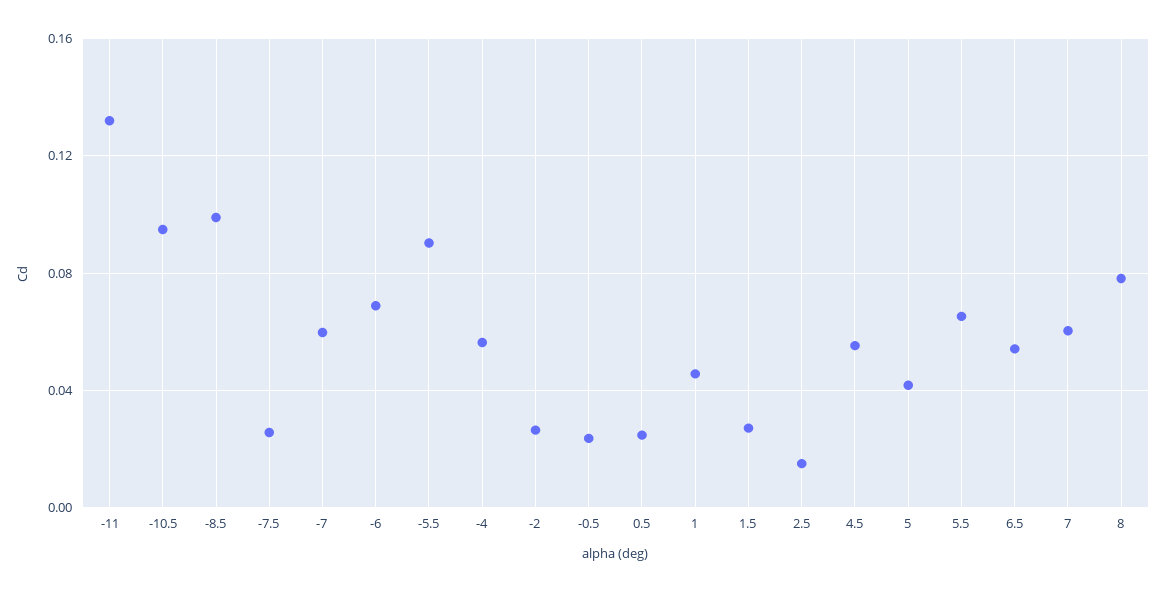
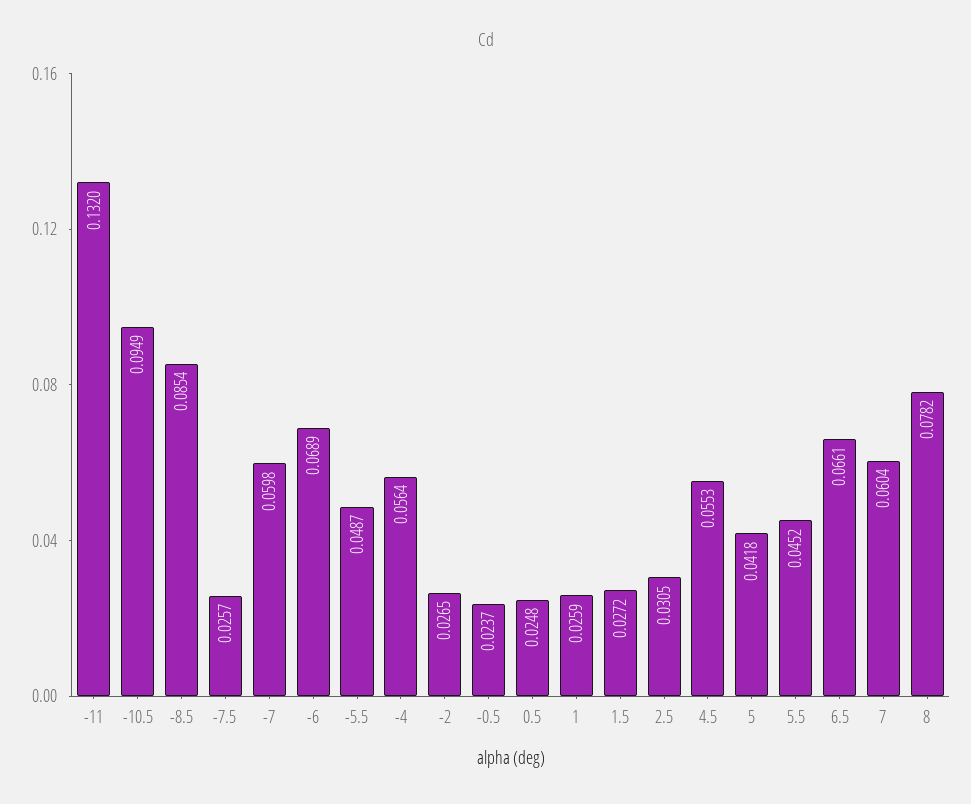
  {
    "-11": 0.132,
    "-10.5": 0.0949,
-   "-8.5": 0.1,
+   "-8.5": 0.0854,
    "-7.5": 0.0257,
    "-7": 0.0598,
    "-6": 0.0689,
-   "-5.5": 0.09,
+   "-5.5": 0.0487,
    "-4": 0.0564,
    "-2": 0.0265,
    "-0.5": 0.0237,
    "0.5": 0.0248,
-   "1": 0.045,
+   "1": 0.0259,
    "1.5": 0.0272,
-   "2.5": 0.015,
+   "2.5": 0.0305,
    "4.5": 0.0553,
    "5": 0.0418,
-   "5.5": 0.065,
+   "5.5": 0.0452,
-   "6.5": 0.055,
+   "6.5": 0.0661,
    "7": 0.0604,
    "8": 0.0782
  }

